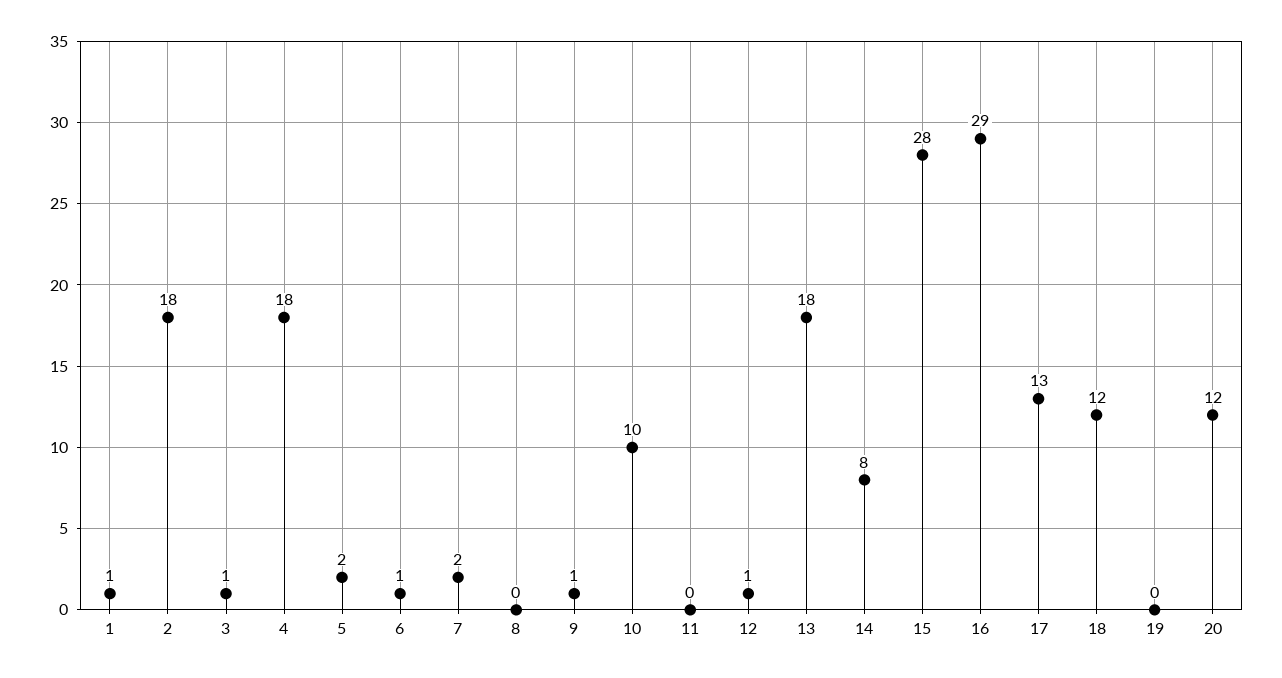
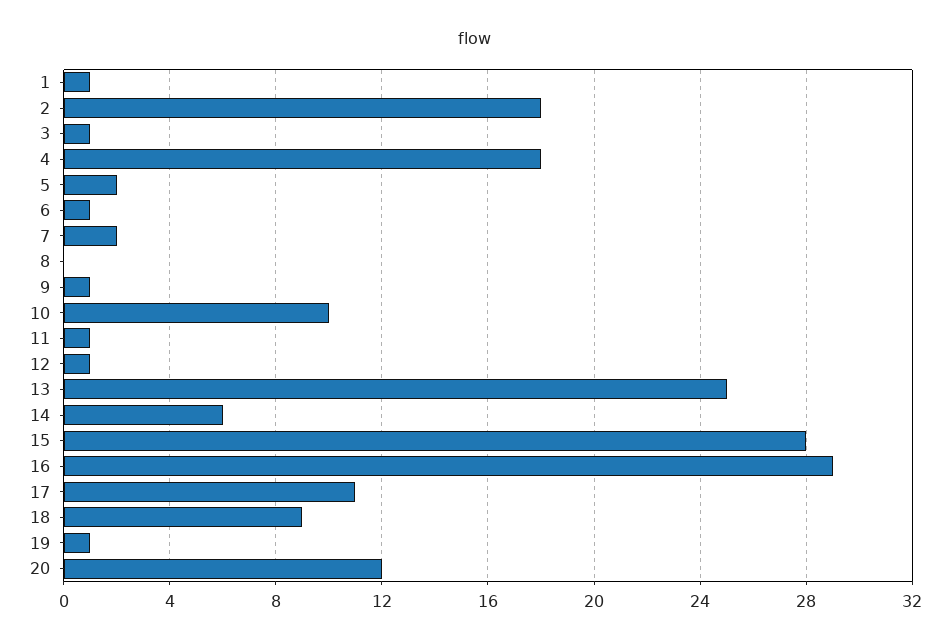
  {
    "1": 1,
    "2": 18,
    "3": 1,
    "4": 18,
    "5": 2,
    "6": 1,
    "7": 2,
    "8": 0,
    "9": 1,
    "10": 10,
-   "11": 0,
+   "11": 1,
    "12": 1,
-   "13": 18,
+   "13": 25,
-   "14": 8,
+   "14": 6,
    "15": 28,
    "16": 29,
-   "17": 13,
+   "17": 11,
-   "18": 12,
+   "18": 9,
-   "19": 0,
+   "19": 1,
    "20": 12
  }

